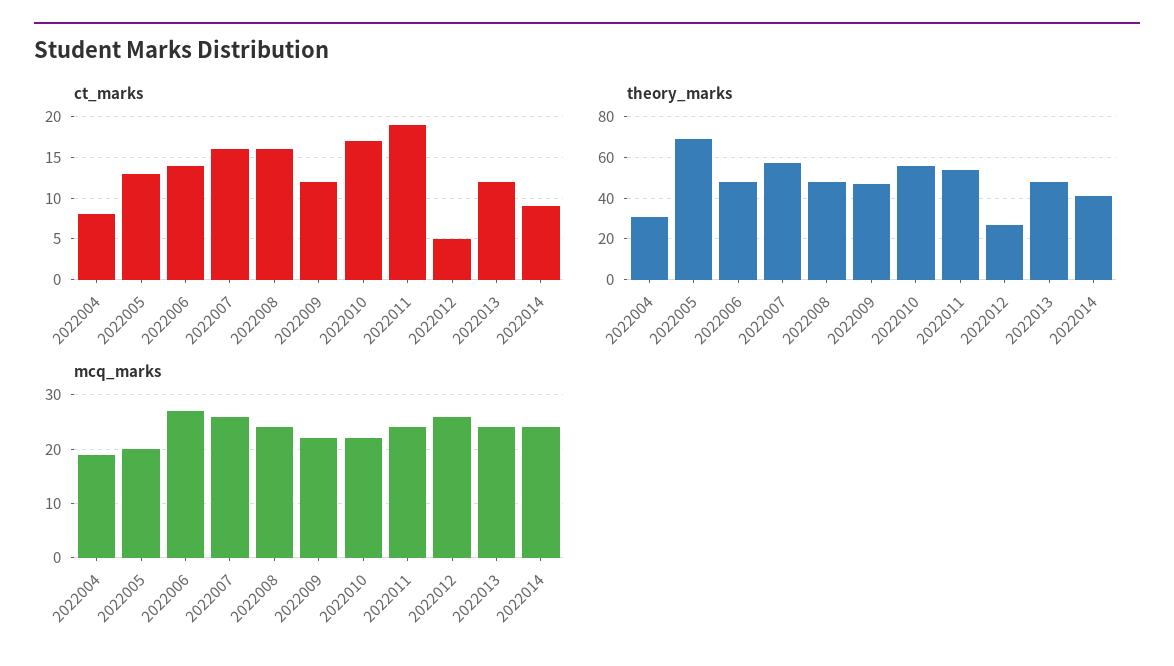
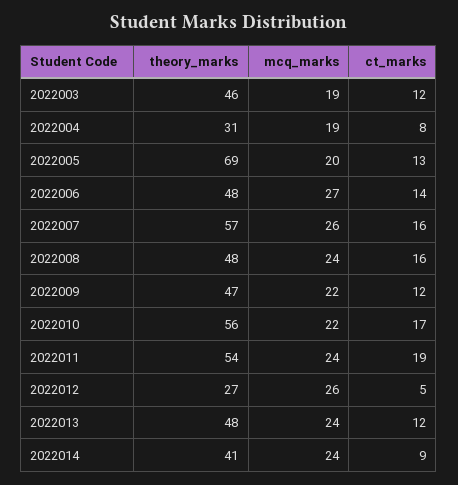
  {
    "ct_marks": {
      "2022004": 8,
      "2022005": 13,
      "2022006": 14,
      "2022007": 16,
      "2022008": 16,
      "2022009": 12,
      "2022010": 17,
      "2022011": 19,
      "2022012": 5,
      "2022013": 12,
-     "2022014": 9
+     "2022014": 9,
+     "2022003": 12
    },
    "theory_marks": {
      "2022004": 31,
      "2022005": 69,
      "2022006": 48,
      "2022007": 57,
      "2022008": 48,
      "2022009": 47,
      "2022010": 56,
      "2022011": 54,
      "2022012": 27,
      "2022013": 48,
-     "2022014": 41
+     "2022014": 41,
+     "2022003": 46
    },
    "mcq_marks": {
      "2022004": 19,
      "2022005": 20,
      "2022006": 27,
      "2022007": 26,
      "2022008": 24,
      "2022009": 22,
      "2022010": 22,
      "2022011": 24,
      "2022012": 26,
      "2022013": 24,
-     "2022014": 24
+     "2022014": 24,
+     "2022003": 19
    }
  }

